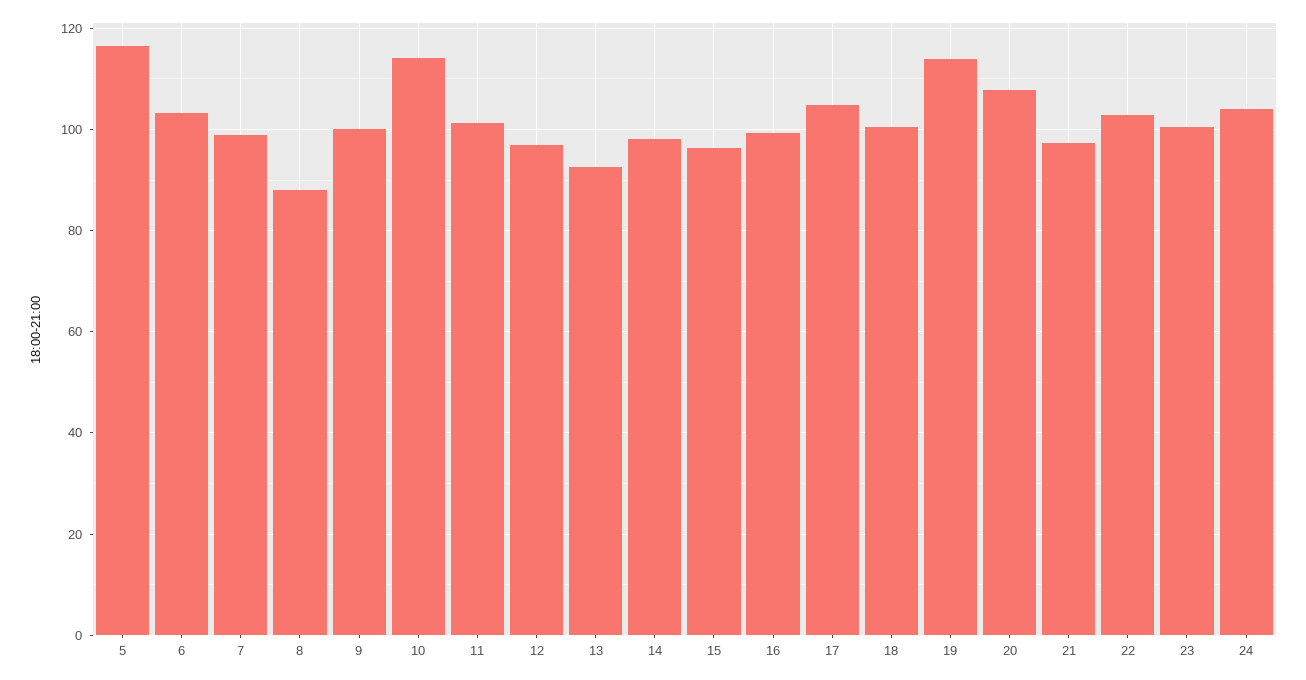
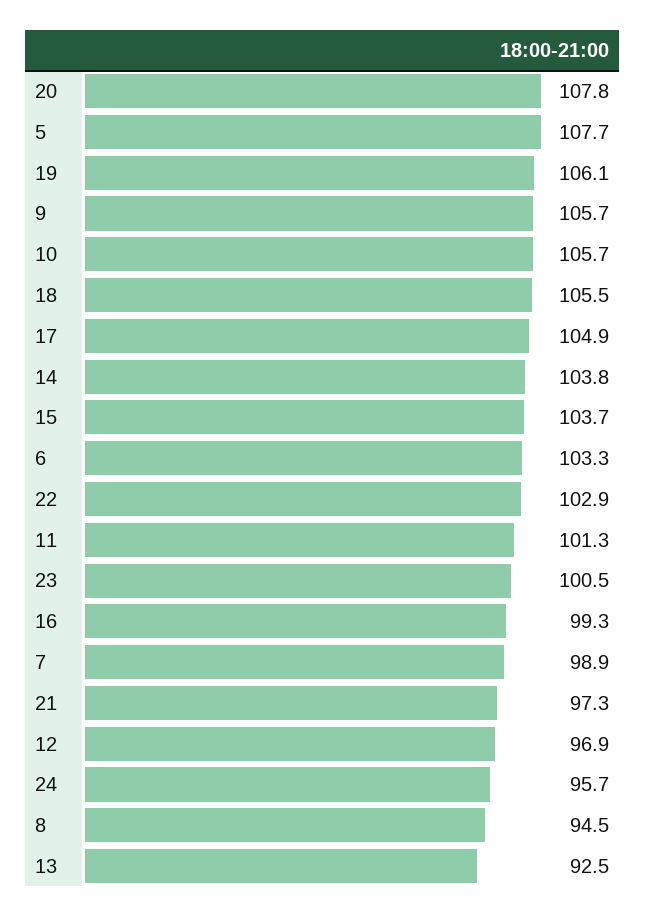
  {
-   "5": 116,
+   "5": 107.7,
    "6": 103.3,
    "7": 98.9,
-   "8": 88,
+   "8": 94.5,
-   "9": 100,
+   "9": 105.7,
-   "10": 114,
+   "10": 105.7,
    "11": 101.3,
    "12": 96.9,
    "13": 92.5,
-   "14": 98,
+   "14": 103.8,
-   "15": 96,
+   "15": 103.7,
    "16": 99.3,
    "17": 104.9,
-   "18": 100,
+   "18": 105.5,
-   "19": 114,
+   "19": 106.1,
    "20": 107.8,
    "21": 97.3,
    "22": 102.9,
    "23": 100.5,
-   "24": 104
+   "24": 95.7
  }

